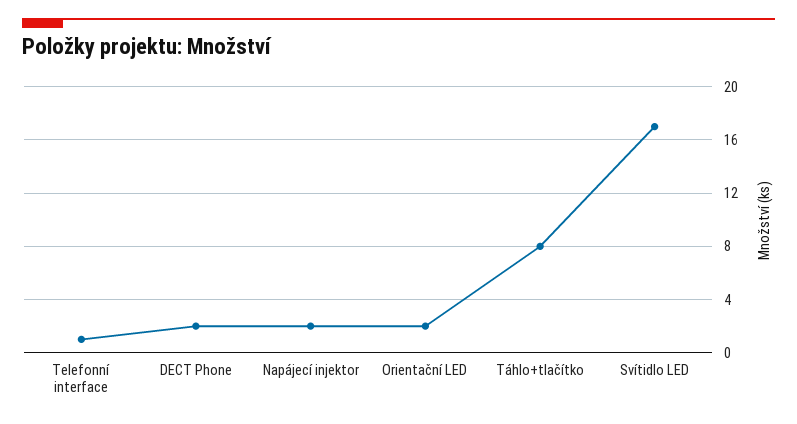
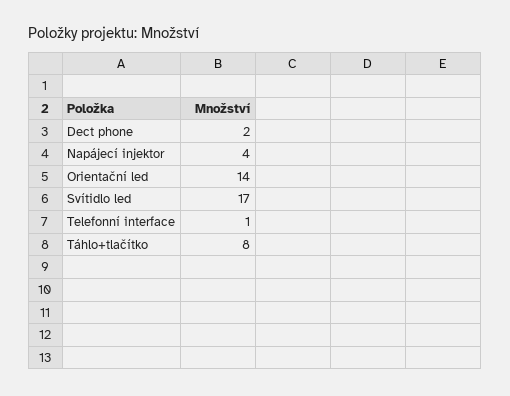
  {
    "Telefonní interface": 1,
    "DECT Phone": 2,
-   "Napájecí injektor": 2,
+   "Napájecí injektor": 4,
-   "Orientační LED": 2,
+   "Orientační LED": 14,
    "Táhlo+tlačítko": 8,
    "Svítidlo LED": 17
  }

